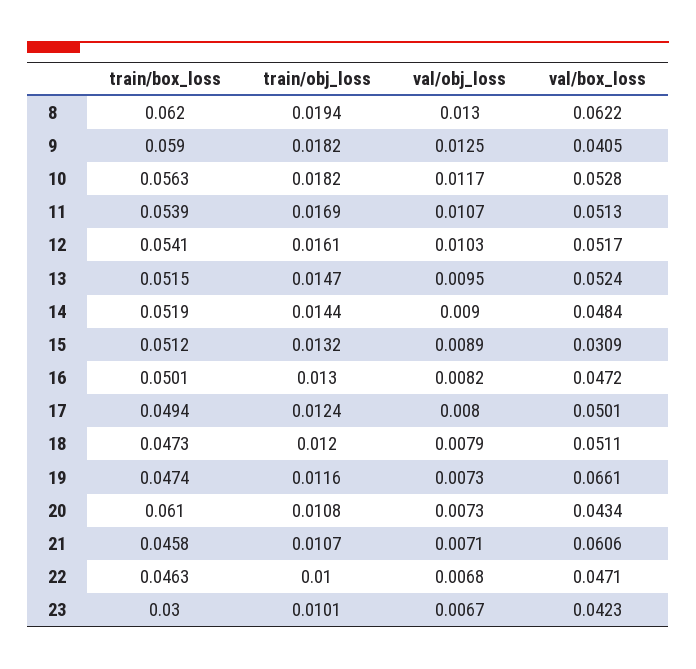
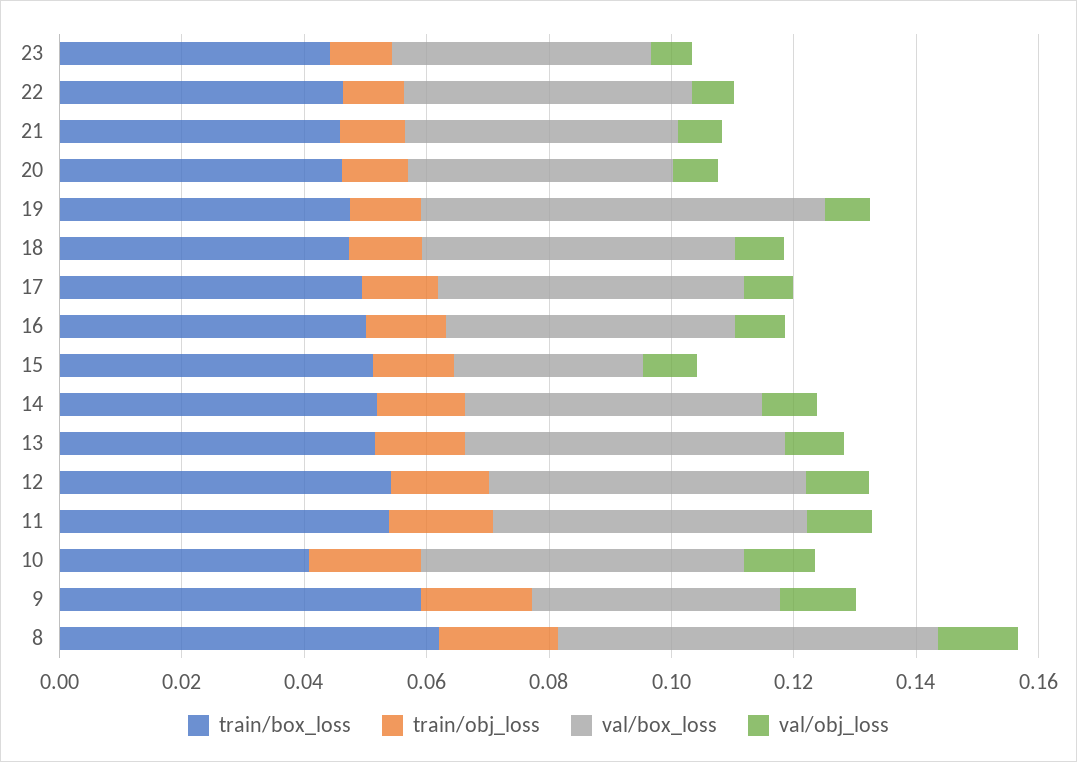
  {
    "train/box_loss": {
      "8": 0.062,
      "9": 0.059,
-     "10": 0.0563,
+     "10": 0.04,
      "11": 0.0539,
      "12": 0.0541,
      "13": 0.0515,
      "14": 0.0519,
      "15": 0.0512,
      "16": 0.0501,
      "17": 0.0494,
      "18": 0.0473,
      "19": 0.0474,
-     "20": 0.061,
+     "20": 0.045,
      "21": 0.0458,
      "22": 0.0463,
-     "23": 0.03
+     "23": 0.045
    },
    "train/obj_loss": {
      "8": 0.0194,
      "9": 0.0182,
      "10": 0.0182,
      "11": 0.0169,
      "12": 0.0161,
      "13": 0.0147,
      "14": 0.0144,
      "15": 0.0132,
      "16": 0.013,
      "17": 0.0124,
      "18": 0.012,
      "19": 0.0116,
      "20": 0.0108,
      "21": 0.0107,
      "22": 0.01,
      "23": 0.0101
    },
    "val/obj_loss": {
      "8": 0.013,
      "9": 0.0125,
      "10": 0.0117,
      "11": 0.0107,
      "12": 0.0103,
      "13": 0.0095,
      "14": 0.009,
      "15": 0.0089,
      "16": 0.0082,
      "17": 0.008,
      "18": 0.0079,
      "19": 0.0073,
      "20": 0.0073,
      "21": 0.0071,
      "22": 0.0068,
      "23": 0.0067
    },
    "val/box_loss": {
      "8": 0.0622,
      "9": 0.0405,
      "10": 0.0528,
      "11": 0.0513,
      "12": 0.0517,
      "13": 0.0524,
      "14": 0.0484,
      "15": 0.0309,
      "16": 0.0472,
      "17": 0.0501,
      "18": 0.0511,
      "19": 0.0661,
      "20": 0.0434,
-     "21": 0.0606,
+     "21": 0.045,
      "22": 0.0471,
      "23": 0.0423
    }
  }

